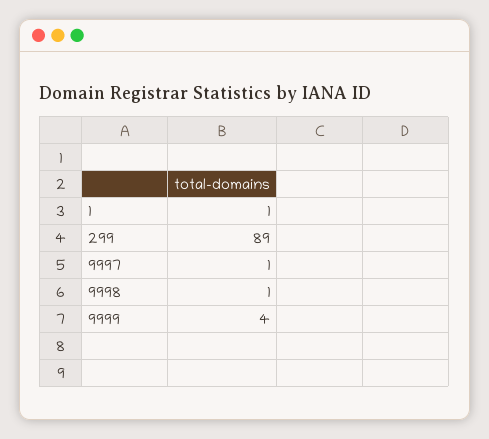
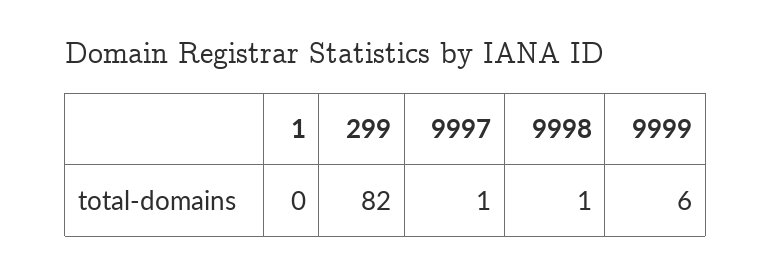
  {
-   "1": 1,
+   "1": 0,
-   "299": 89,
+   "299": 82,
    "9997": 1,
    "9998": 1,
-   "9999": 4
+   "9999": 6
  }

